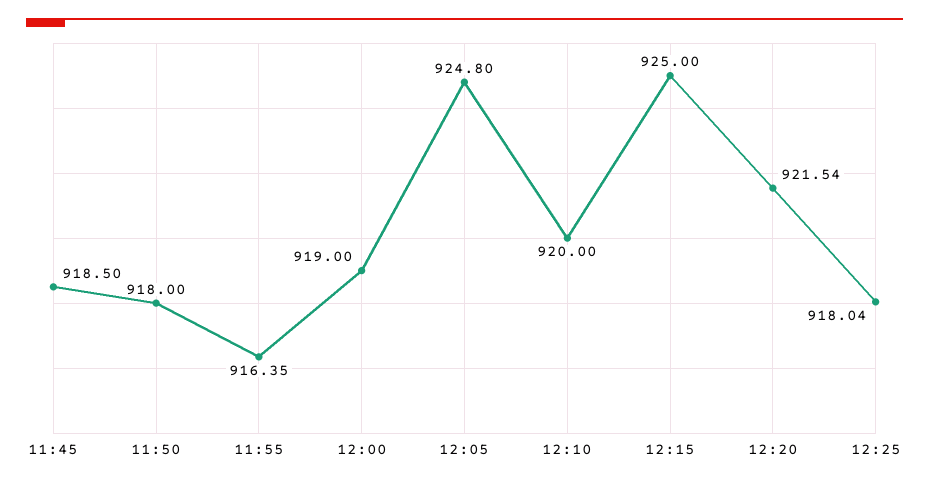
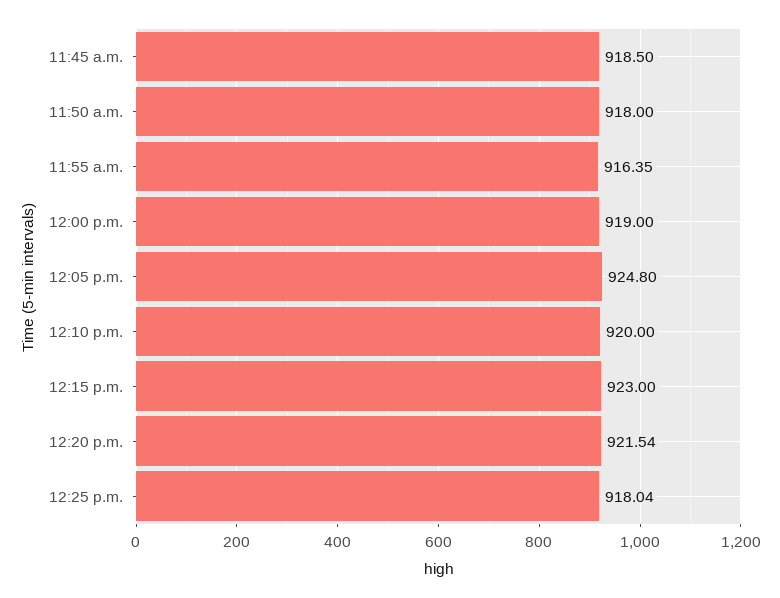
  {
    "11:45": 918.5,
    "11:50": 918,
    "11:55": 916.35,
    "12:00": 919,
    "12:05": 924.8,
    "12:10": 920,
-   "12:15": 925,
+   "12:15": 923,
    "12:20": 921.54,
    "12:25": 918.04
  }

